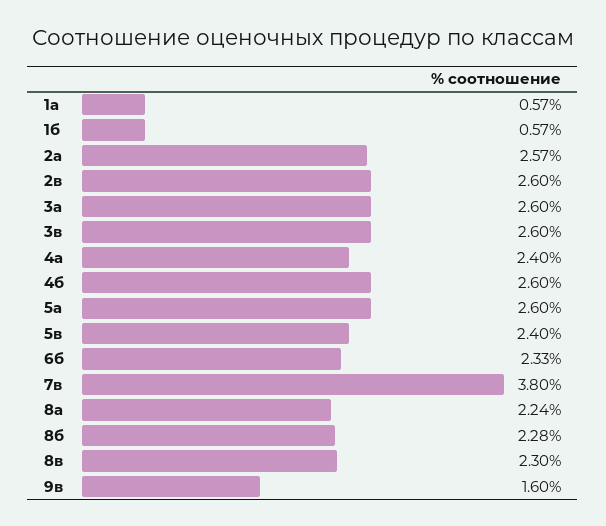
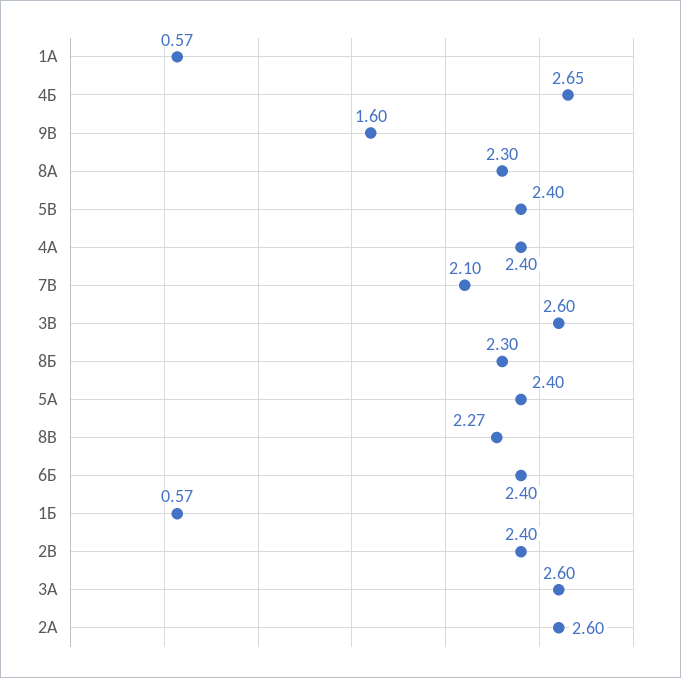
  {
    "1а": 0.57,
    "1б": 0.57,
-   "2а": 2.57,
+   "2а": 2.6,
-   "2в": 2.6,
+   "2в": 2.4,
    "3а": 2.6,
    "3в": 2.6,
    "4а": 2.4,
-   "4б": 2.6,
+   "4б": 2.65,
-   "5а": 2.6,
+   "5а": 2.4,
    "5в": 2.4,
-   "6б": 2.33,
+   "6б": 2.4,
-   "7в": 3.8,
+   "7в": 2.1,
-   "8а": 2.24,
+   "8а": 2.3,
-   "8б": 2.28,
+   "8б": 2.3,
-   "8в": 2.3,
+   "8в": 2.27,
    "9в": 1.6
  }

